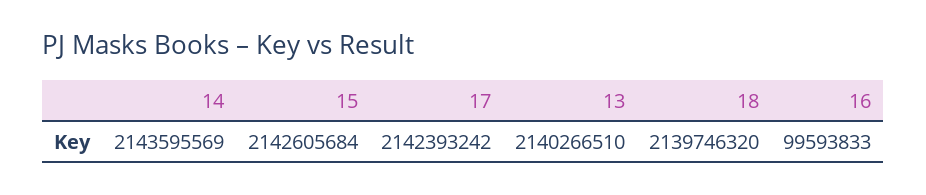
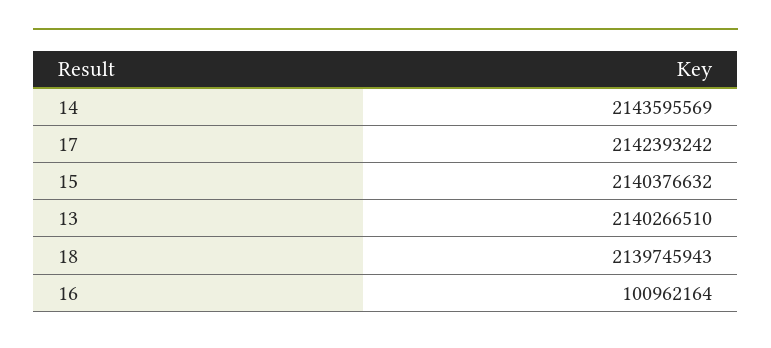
  {
    "14": 2143595569,
-   "15": 2142605684,
+   "15": 2140376632,
    "17": 2142393242,
    "13": 2140266510,
-   "18": 2139746320,
+   "18": 2139745943,
-   "16": 99593833
+   "16": 100962164
  }

